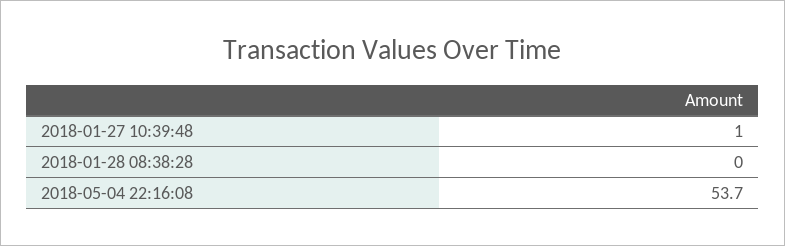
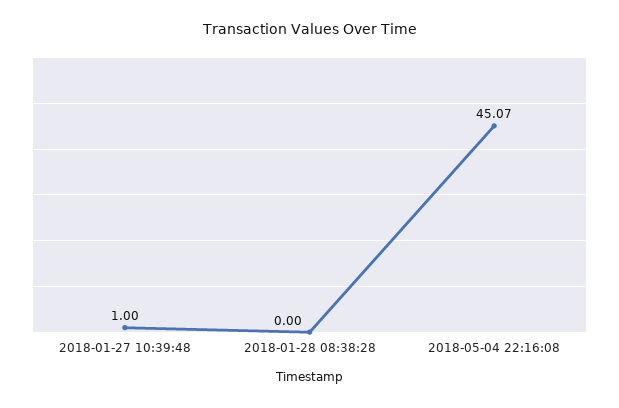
  {
    "2018-01-27 10:39:48": 1,
    "2018-01-28 08:38:28": 0,
-   "2018-05-04 22:16:08": 53.7
+   "2018-05-04 22:16:08": 45.07
  }

